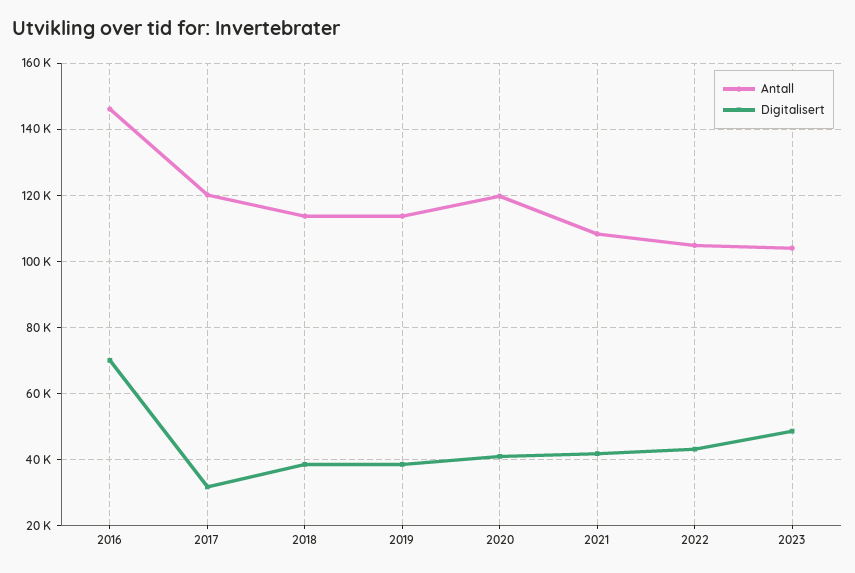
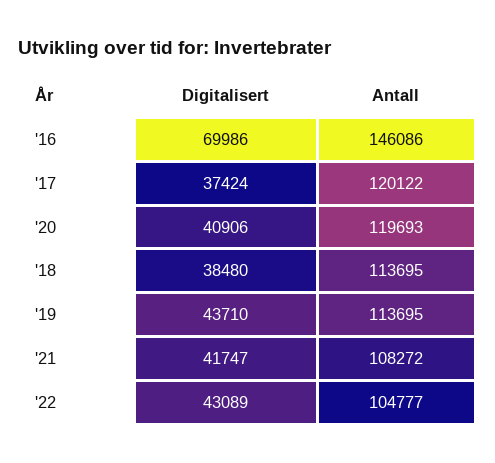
  {
    "Antall": {
      "2016": 146086,
      "2017": 120122,
      "2018": 113695,
      "2019": 113695,
      "2020": 119693,
      "2021": 108272,
-     "2022": 104777,
+     "2022": 104777
-     "2023": 104000
    },
    "Digitalisert": {
      "2016": 69986,
-     "2017": 32000,
+     "2017": 37424,
      "2018": 38480,
-     "2019": 38000,
+     "2019": 43710,
      "2020": 40906,
      "2021": 41747,
-     "2022": 43089,
+     "2022": 43089
-     "2023": 48000
    }
  }

